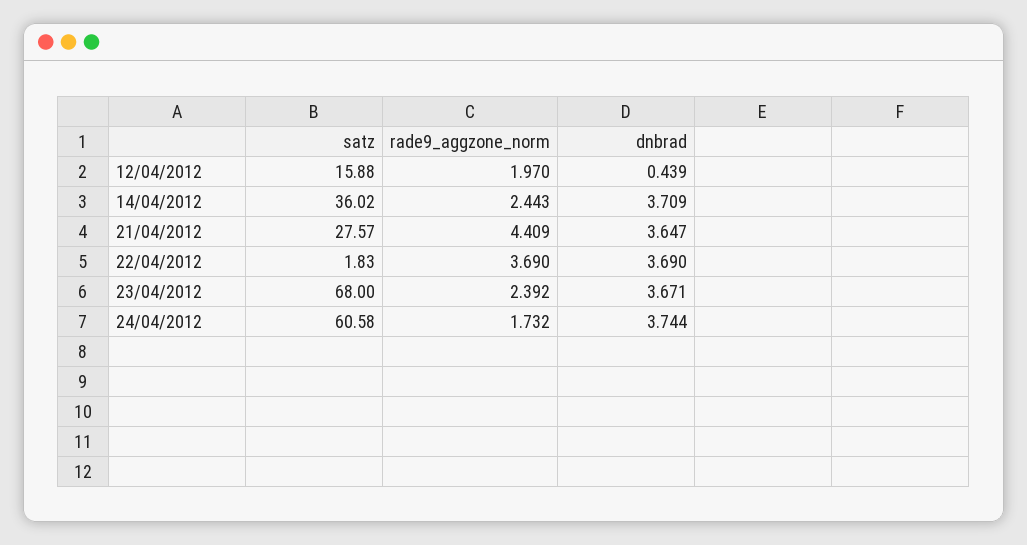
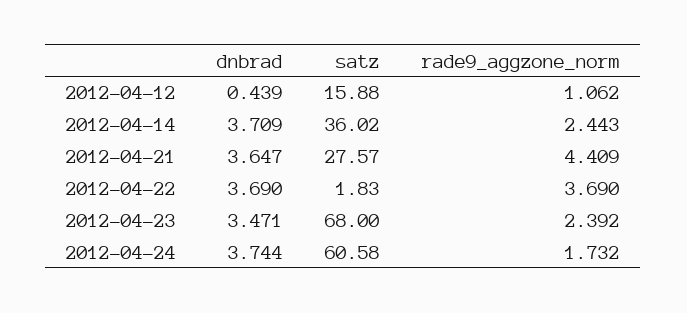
  {
    "satz": {
      "12/04/2012": 15.88,
      "14/04/2012": 36.02,
      "21/04/2012": 27.57,
      "22/04/2012": 1.83,
      "23/04/2012": 68,
      "24/04/2012": 60.58
    },
    "rade9_aggzone_norm": {
-     "12/04/2012": 1.97,
+     "12/04/2012": 1.062,
      "14/04/2012": 2.443,
      "21/04/2012": 4.409,
      "22/04/2012": 3.69,
      "23/04/2012": 2.392,
      "24/04/2012": 1.732
    },
    "dnbrad": {
      "12/04/2012": 0.439,
      "14/04/2012": 3.709,
      "21/04/2012": 3.647,
      "22/04/2012": 3.69,
-     "23/04/2012": 3.671,
+     "23/04/2012": 3.471,
      "24/04/2012": 3.744
    }
  }

